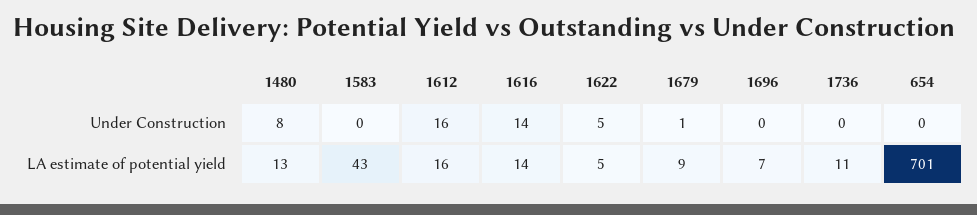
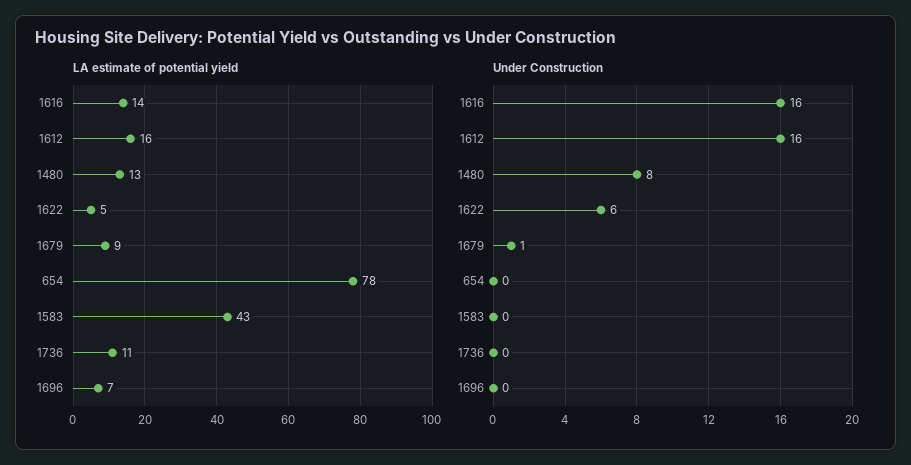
  {
    "Under Construction": {
      "1480": 8,
      "1583": 0,
      "1612": 16,
-     "1616": 14,
+     "1616": 16,
-     "1622": 5,
+     "1622": 6,
      "1679": 1,
      "1696": 0,
      "1736": 0,
      "654": 0
    },
    "LA estimate of potential yield": {
      "1480": 13,
      "1583": 43,
      "1612": 16,
      "1616": 14,
      "1622": 5,
      "1679": 9,
      "1696": 7,
      "1736": 11,
-     "654": 701
+     "654": 78
    }
  }

